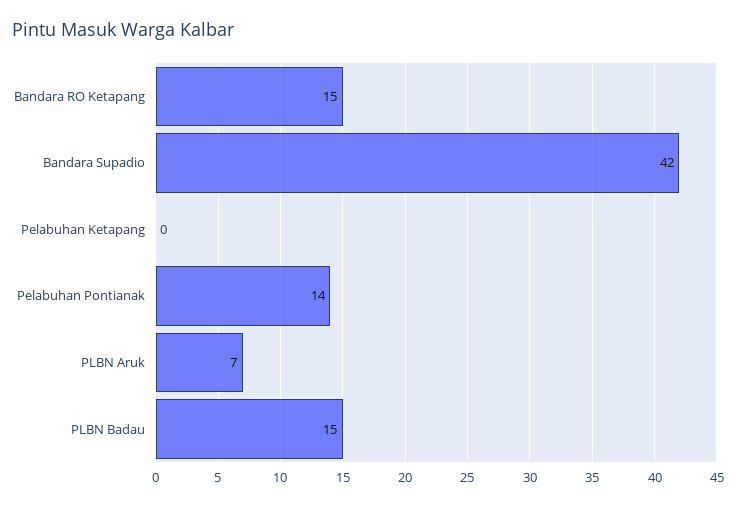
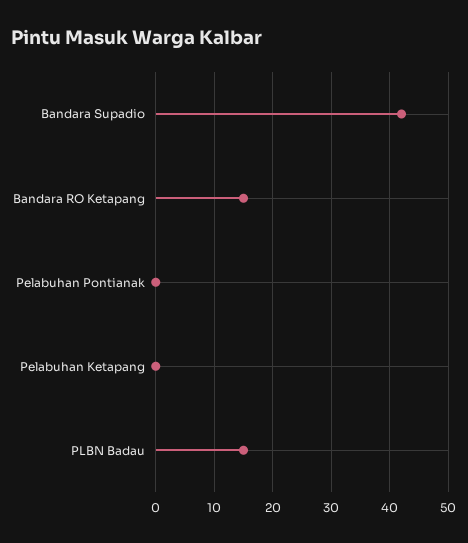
  {
    "Bandara RO Ketapang": 15,
    "Bandara Supadio": 42,
    "Pelabuhan Ketapang": 0,
-   "Pelabuhan Pontianak": 14,
+   "Pelabuhan Pontianak": 0,
-   "PLBN Aruk": 7,
    "PLBN Badau": 15
  }

